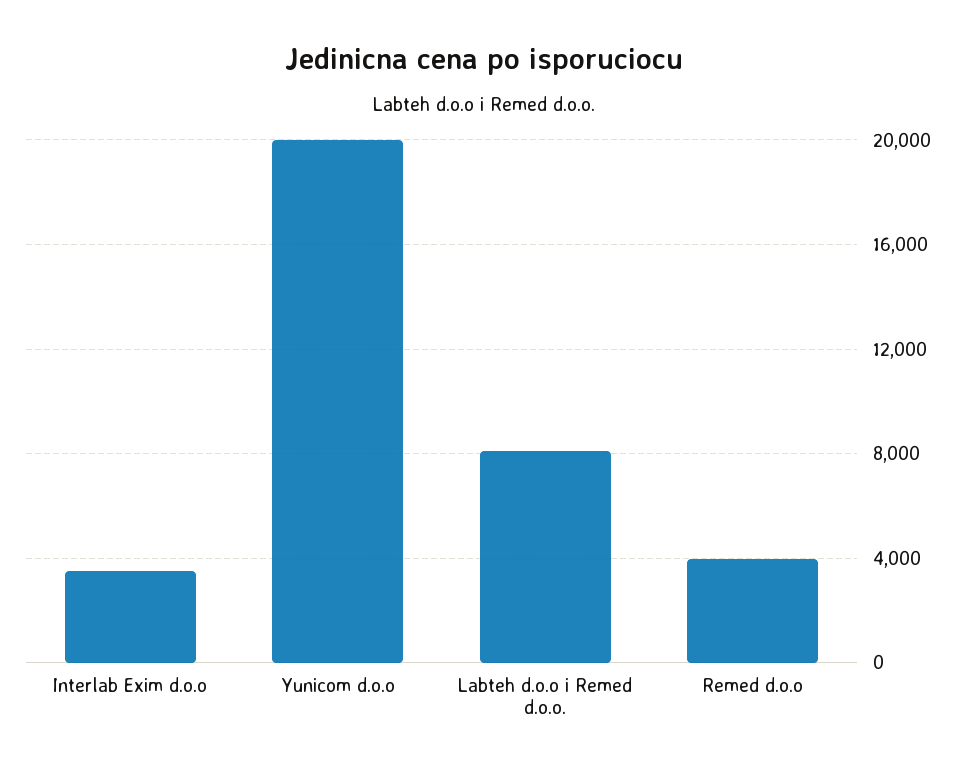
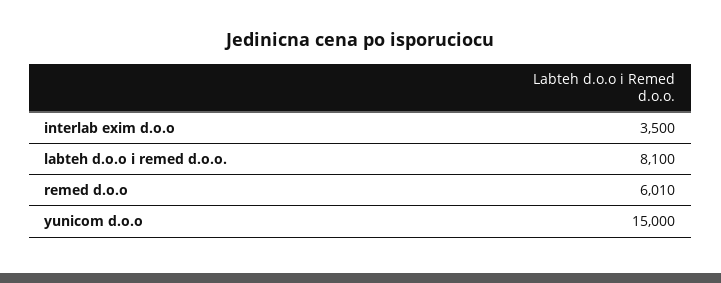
  {
    "Interlab Exim d.o.o": 3500,
-   "Yunicom d.o.o": 20000,
+   "Yunicom d.o.o": 15000,
    "Labteh d.o.o i Remed d.o.o.": 8100,
-   "Remed d.o.o": 4000
+   "Remed d.o.o": 6010
  }

